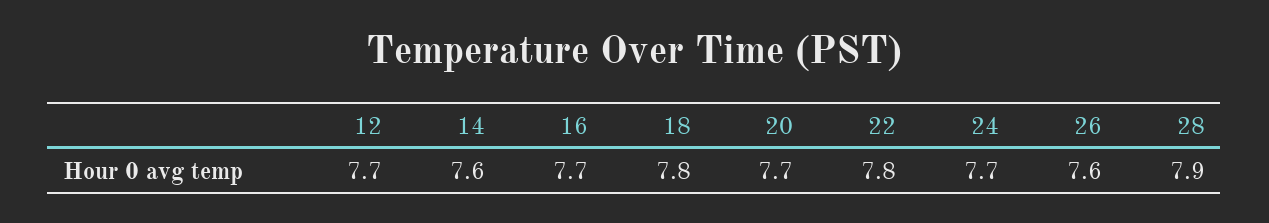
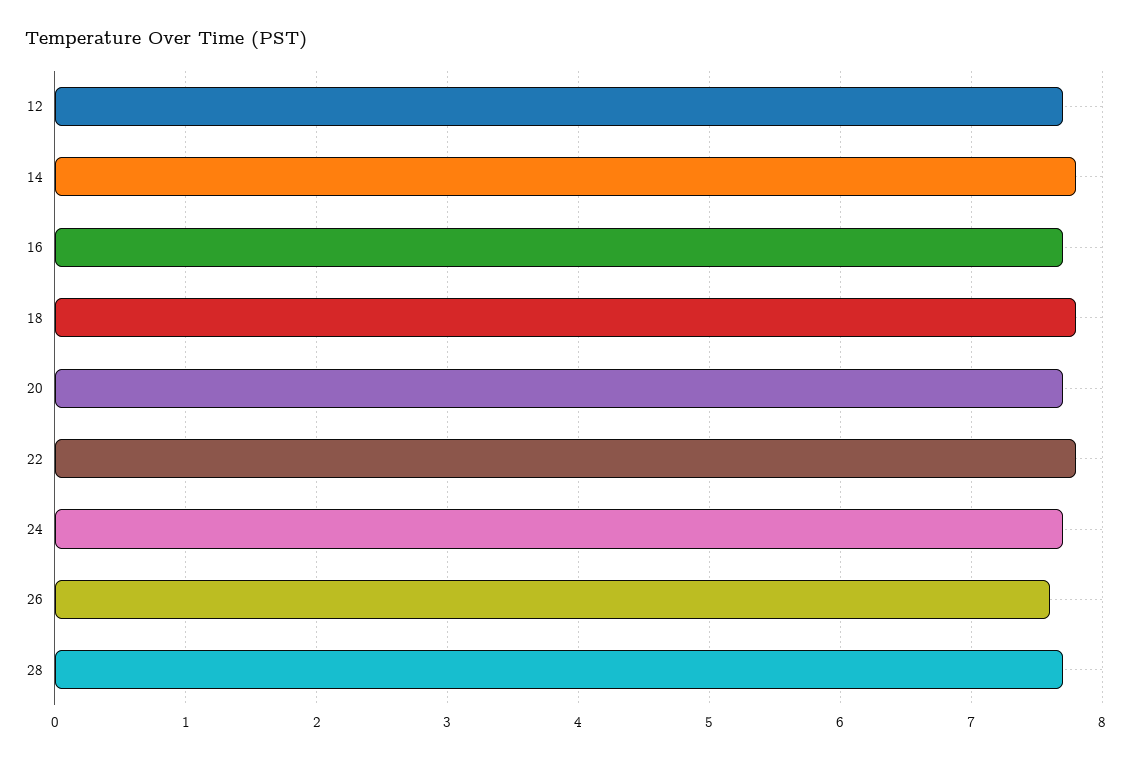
  {
    "12": 7.7,
-   "14": 7.6,
+   "14": 7.8,
    "16": 7.7,
    "18": 7.8,
    "20": 7.7,
    "22": 7.8,
    "24": 7.7,
    "26": 7.6,
-   "28": 7.9
+   "28": 7.7
  }

